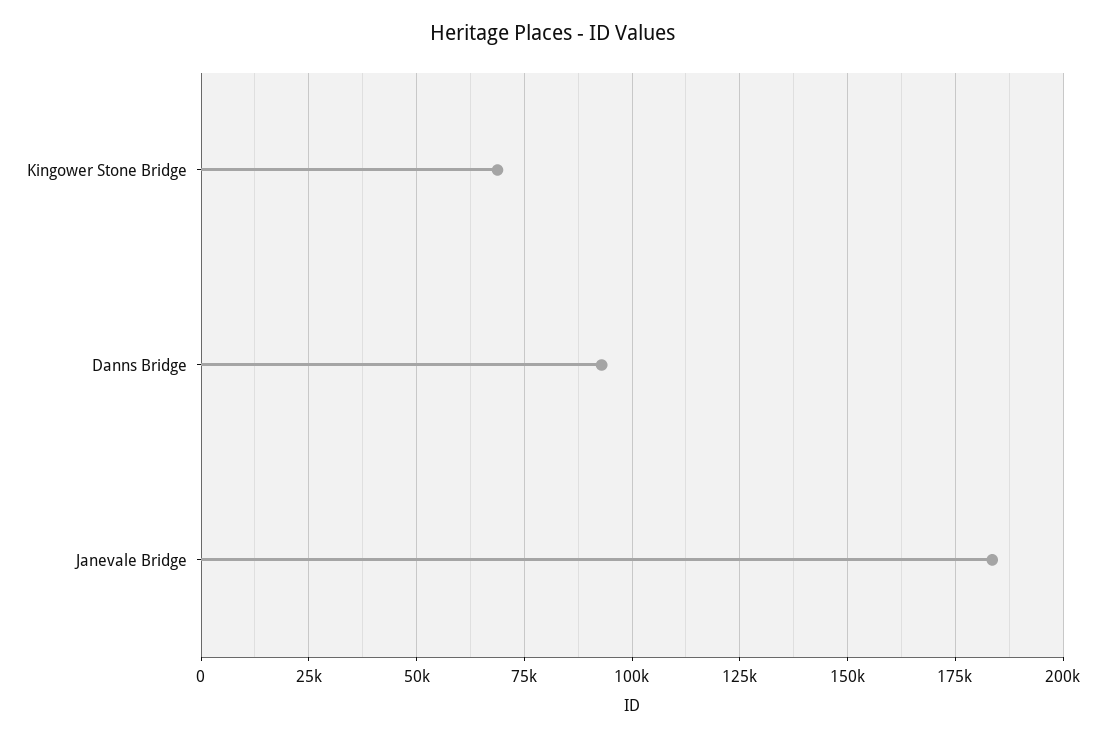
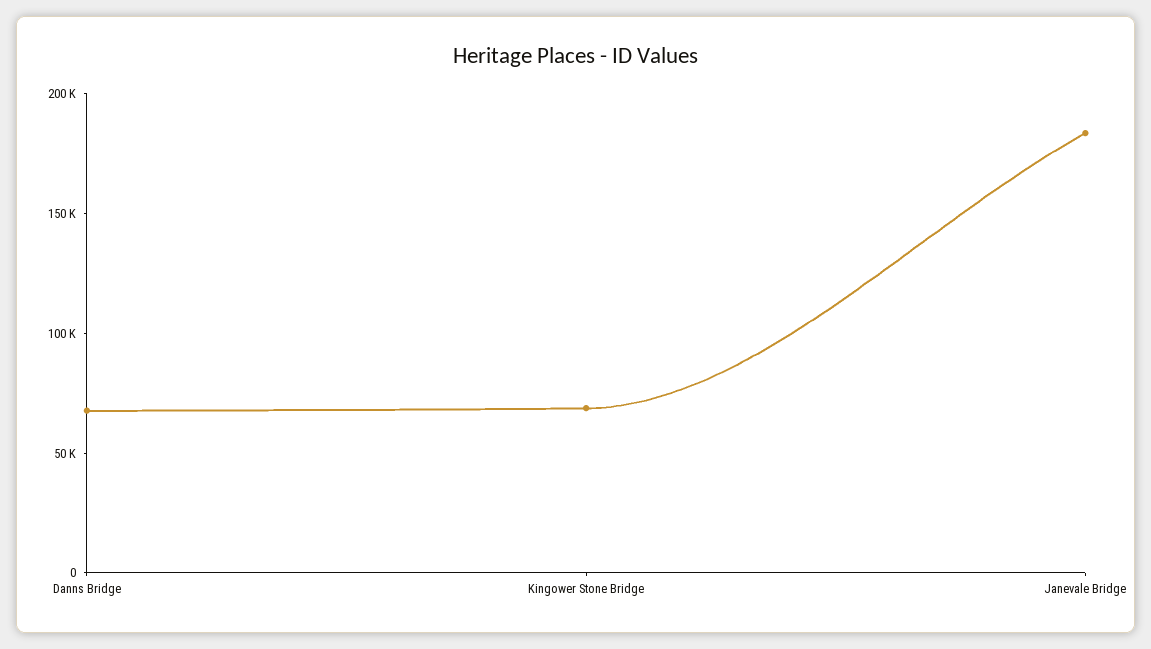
  {
    "Kingower Stone Bridge": 70000,
-   "Danns Bridge": 92500,
+   "Danns Bridge": 70000,
    "Janevale Bridge": 182500
  }

